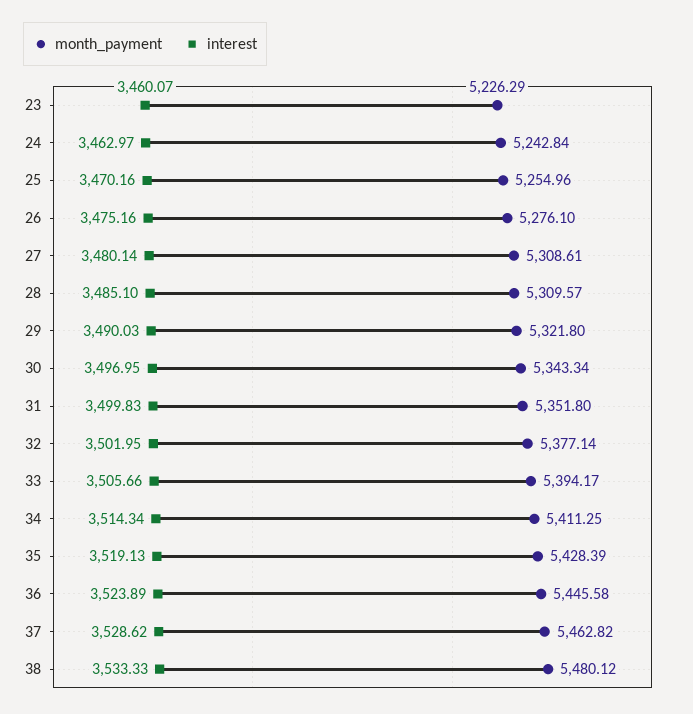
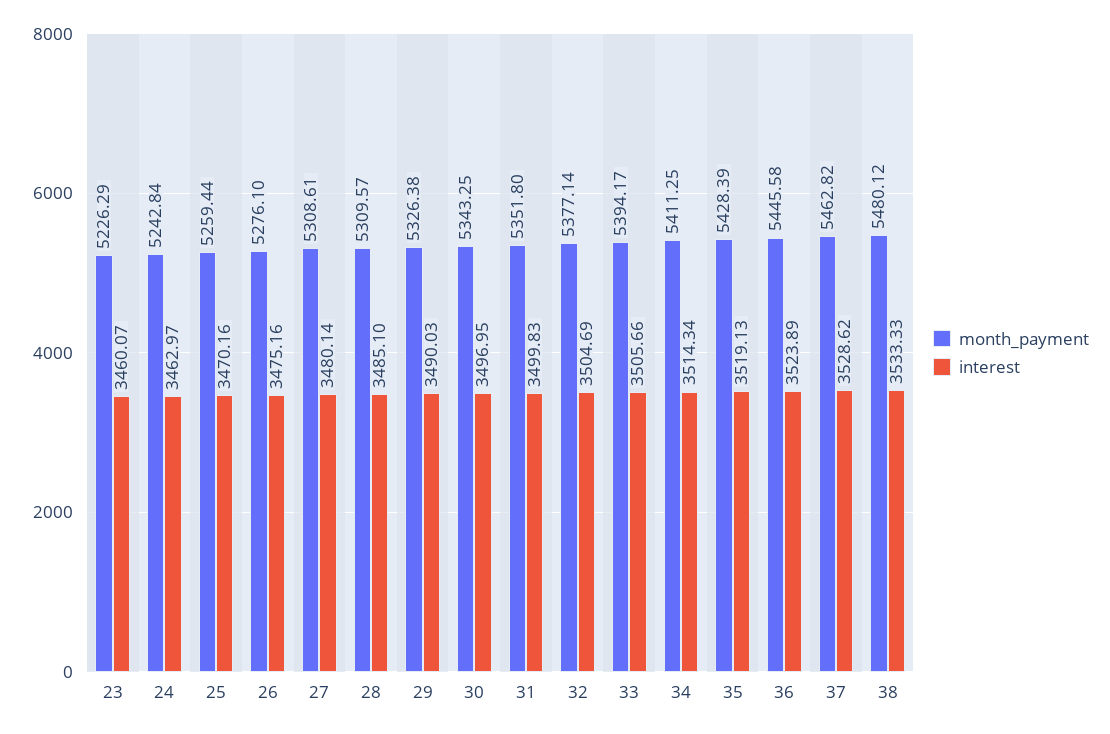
  {
    "month_payment": {
      "23": 5226.29,
      "24": 5242.84,
-     "25": 5254.96,
+     "25": 5259.44,
      "26": 5276.1,
      "27": 5308.61,
      "28": 5309.57,
-     "29": 5321.8,
+     "29": 5326.38,
-     "30": 5343.34,
+     "30": 5343.25,
      "31": 5351.8,
      "32": 5377.14,
      "33": 5394.17,
      "34": 5411.25,
      "35": 5428.39,
      "36": 5445.58,
      "37": 5462.82,
      "38": 5480.12
    },
    "interest": {
      "23": 3460.07,
      "24": 3462.97,
      "25": 3470.16,
      "26": 3475.16,
      "27": 3480.14,
      "28": 3485.1,
      "29": 3490.03,
      "30": 3496.95,
      "31": 3499.83,
-     "32": 3501.95,
+     "32": 3504.69,
      "33": 3505.66,
      "34": 3514.34,
      "35": 3519.13,
      "36": 3523.89,
      "37": 3528.62,
      "38": 3533.33
    }
  }

